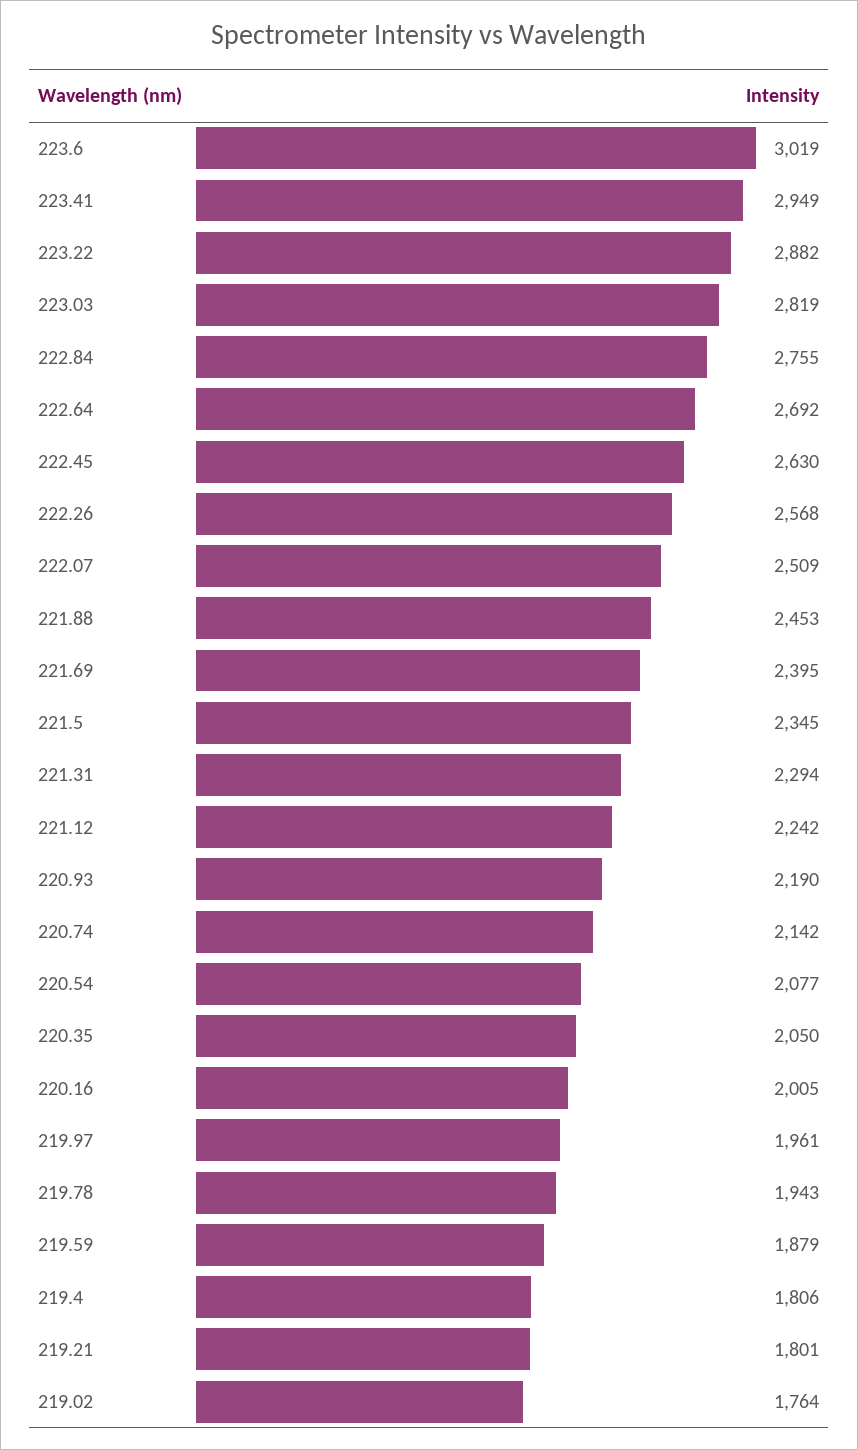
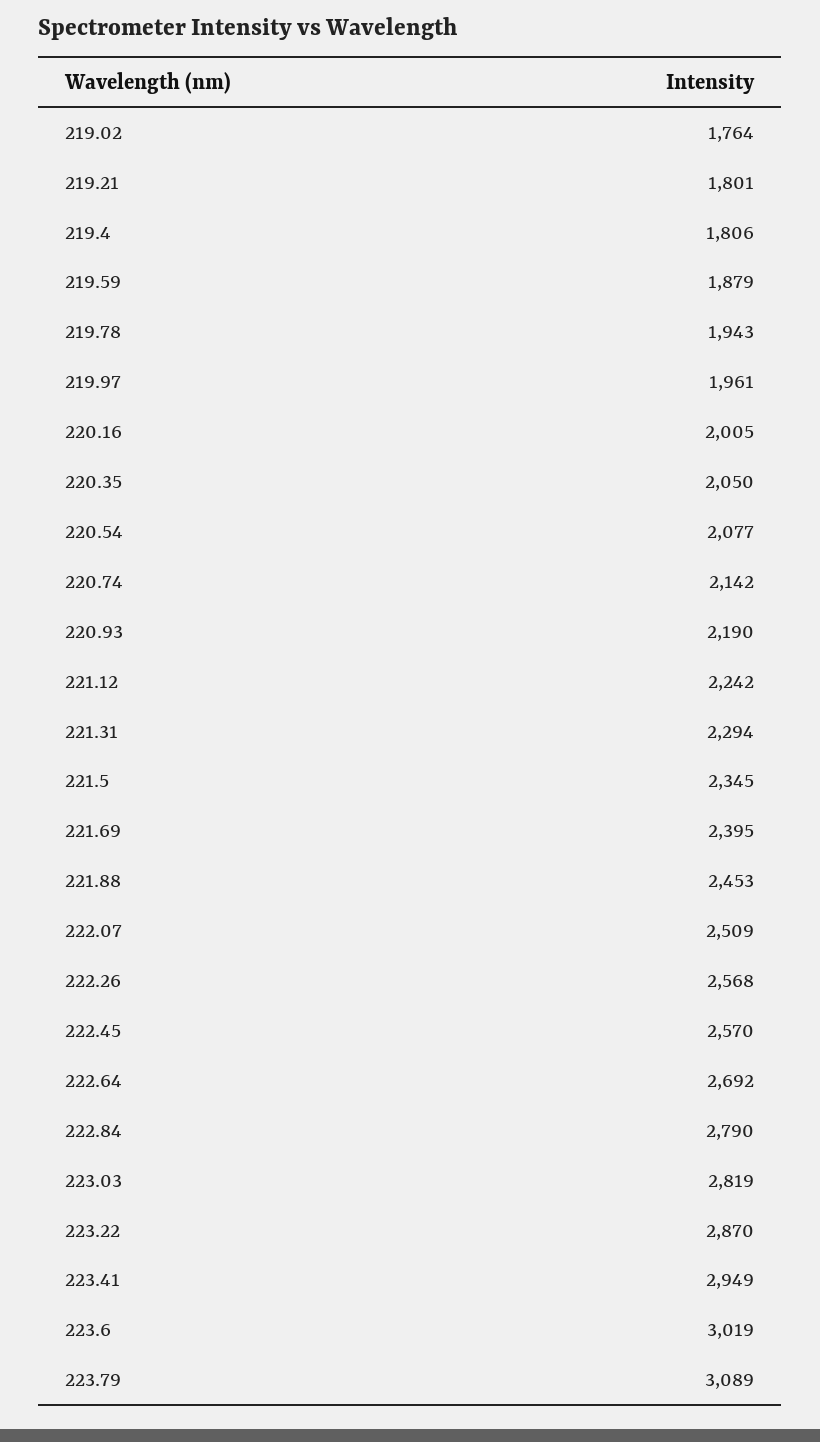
  {
    "223.6": 3019,
    "223.41": 2949,
-   "223.22": 2882,
+   "223.22": 2870,
    "223.03": 2819,
-   "222.84": 2755,
+   "222.84": 2790,
    "222.64": 2692,
-   "222.45": 2630,
+   "222.45": 2570,
    "222.26": 2568,
    "222.07": 2509,
    "221.88": 2453,
    "221.69": 2395,
    "221.5": 2345,
    "221.31": 2294,
    "221.12": 2242,
    "220.93": 2190,
    "220.74": 2142,
    "220.54": 2077,
    "220.35": 2050,
    "220.16": 2005,
    "219.97": 1961,
    "219.78": 1943,
    "219.59": 1879,
    "219.4": 1806,
    "219.21": 1801,
-   "219.02": 1764
+   "219.02": 1764,
+   "223.79": 3089
  }

